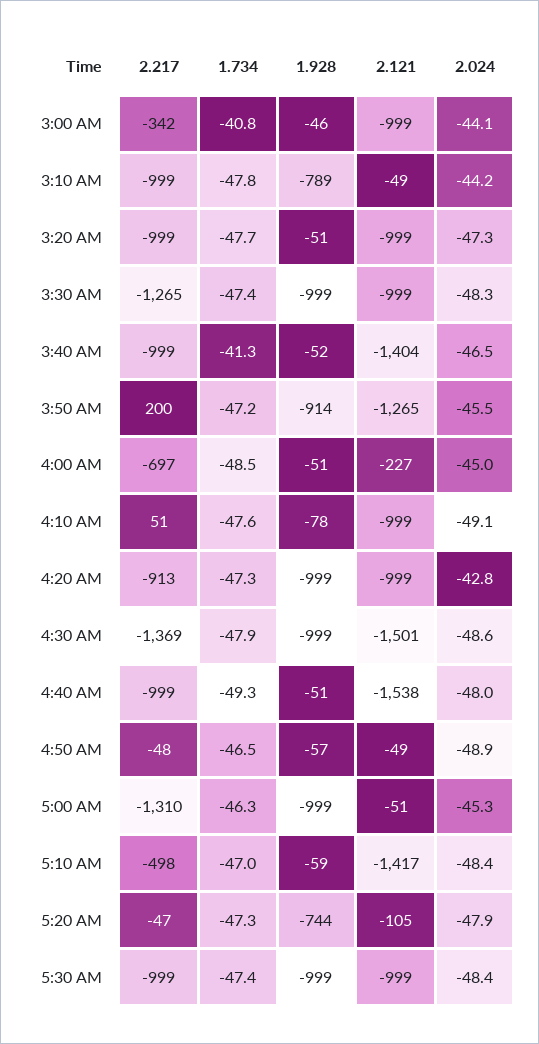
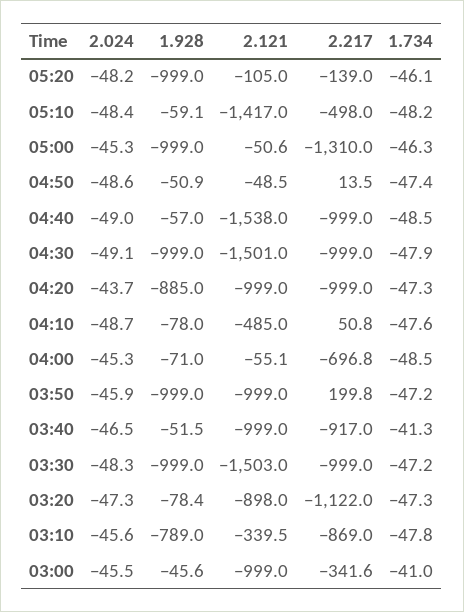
  {
    "2.217": {
      "3:00 AM": -341.6,
-     "3:10 AM": -999,
+     "3:10 AM": -869,
-     "3:20 AM": -999,
+     "3:20 AM": -1122,
-     "3:30 AM": -1265,
+     "3:30 AM": -999,
-     "3:40 AM": -999,
+     "3:40 AM": -917,
      "3:50 AM": 199.8,
      "4:00 AM": -696.8,
      "4:10 AM": 50.8,
-     "4:20 AM": -913,
+     "4:20 AM": -999,
-     "4:30 AM": -1369,
+     "4:30 AM": -999,
      "4:40 AM": -999,
-     "4:50 AM": -48,
+     "4:50 AM": 13.5,
      "5:00 AM": -1310,
      "5:10 AM": -498,
-     "5:20 AM": -47,
+     "5:20 AM": -139
-     "5:30 AM": -999
    },
    "1.734": {
-     "3:00 AM": -40.8,
+     "3:00 AM": -41,
      "3:10 AM": -47.8,
-     "3:20 AM": -47.7,
+     "3:20 AM": -47.3,
-     "3:30 AM": -47.4,
+     "3:30 AM": -47.2,
      "3:40 AM": -41.3,
      "3:50 AM": -47.2,
      "4:00 AM": -48.5,
      "4:10 AM": -47.6,
      "4:20 AM": -47.3,
      "4:30 AM": -47.9,
-     "4:40 AM": -49.3,
+     "4:40 AM": -48.5,
-     "4:50 AM": -46.5,
+     "4:50 AM": -47.4,
      "5:00 AM": -46.3,
-     "5:10 AM": -47,
+     "5:10 AM": -48.2,
-     "5:20 AM": -47.3,
+     "5:20 AM": -46.1
-     "5:30 AM": -47.4
    },
    "1.928": {
      "3:00 AM": -45.6,
      "3:10 AM": -789,
-     "3:20 AM": -51,
+     "3:20 AM": -78.4,
      "3:30 AM": -999,
      "3:40 AM": -51.5,
-     "3:50 AM": -914,
+     "3:50 AM": -999,
-     "4:00 AM": -51,
+     "4:00 AM": -71,
      "4:10 AM": -78,
-     "4:20 AM": -999,
+     "4:20 AM": -885,
      "4:30 AM": -999,
-     "4:40 AM": -51,
+     "4:40 AM": -57,
-     "4:50 AM": -57,
+     "4:50 AM": -50.9,
      "5:00 AM": -999,
      "5:10 AM": -59.1,
-     "5:20 AM": -744,
+     "5:20 AM": -999
-     "5:30 AM": -999
    },
    "2.121": {
      "3:00 AM": -999,
-     "3:10 AM": -49,
+     "3:10 AM": -339.5,
-     "3:20 AM": -999,
+     "3:20 AM": -898,
-     "3:30 AM": -999,
+     "3:30 AM": -1503,
-     "3:40 AM": -1404,
+     "3:40 AM": -999,
-     "3:50 AM": -1265,
+     "3:50 AM": -999,
-     "4:00 AM": -227,
+     "4:00 AM": -55.1,
-     "4:10 AM": -999,
+     "4:10 AM": -485,
      "4:20 AM": -999,
      "4:30 AM": -1501,
      "4:40 AM": -1538,
      "4:50 AM": -48.5,
      "5:00 AM": -50.6,
      "5:10 AM": -1417,
-     "5:20 AM": -105,
+     "5:20 AM": -105
-     "5:30 AM": -999
    },
    "2.024": {
-     "3:00 AM": -44.1,
+     "3:00 AM": -45.5,
-     "3:10 AM": -44.2,
+     "3:10 AM": -45.6,
      "3:20 AM": -47.3,
      "3:30 AM": -48.3,
      "3:40 AM": -46.5,
-     "3:50 AM": -45.5,
+     "3:50 AM": -45.9,
-     "4:00 AM": -45,
+     "4:00 AM": -45.3,
-     "4:10 AM": -49.1,
+     "4:10 AM": -48.7,
-     "4:20 AM": -42.8,
+     "4:20 AM": -43.7,
-     "4:30 AM": -48.6,
+     "4:30 AM": -49.1,
-     "4:40 AM": -48,
+     "4:40 AM": -49,
-     "4:50 AM": -48.9,
+     "4:50 AM": -48.6,
      "5:00 AM": -45.3,
      "5:10 AM": -48.4,
-     "5:20 AM": -47.9,
+     "5:20 AM": -48.2
-     "5:30 AM": -48.4
    }
  }

